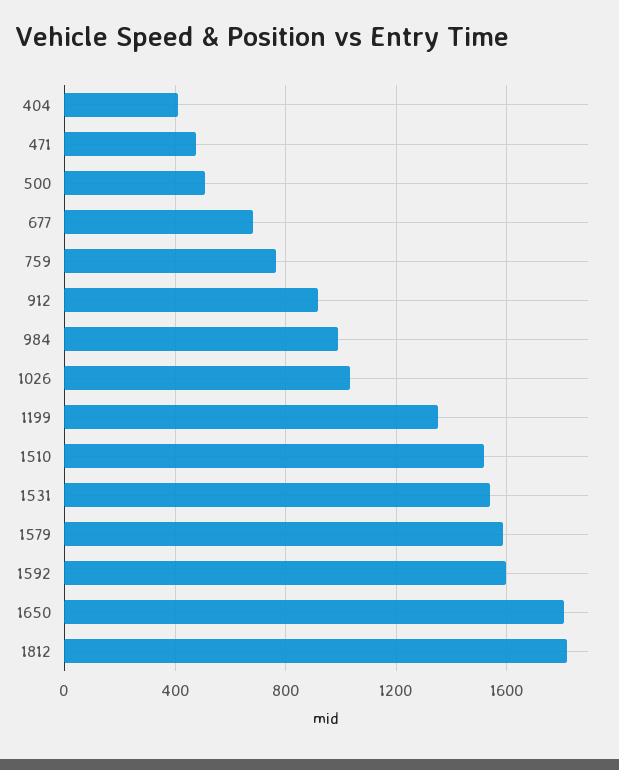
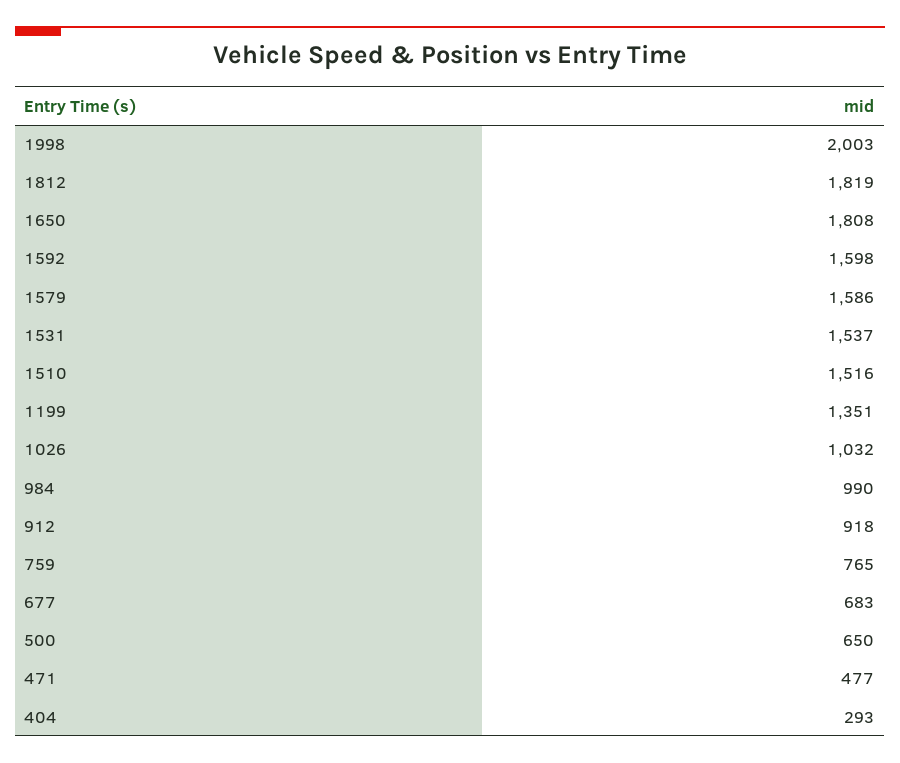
  {
-   "404": 400,
+   "404": 293,
    "471": 477,
-   "500": 500,
+   "500": 650,
    "677": 683,
    "759": 765,
    "912": 918,
    "984": 990,
    "1026": 1032,
    "1199": 1351,
    "1510": 1516,
    "1531": 1537,
    "1579": 1586,
    "1592": 1598,
    "1650": 1808,
-   "1812": 1819
+   "1812": 1819,
+   "1998": 2003
  }

